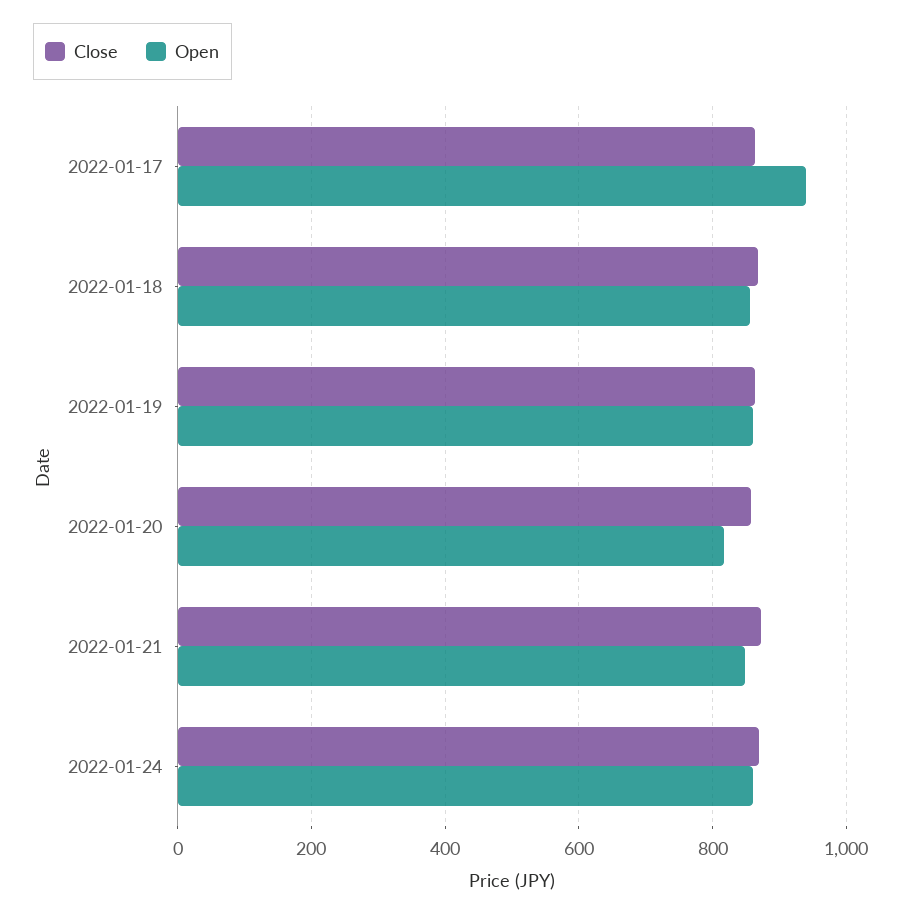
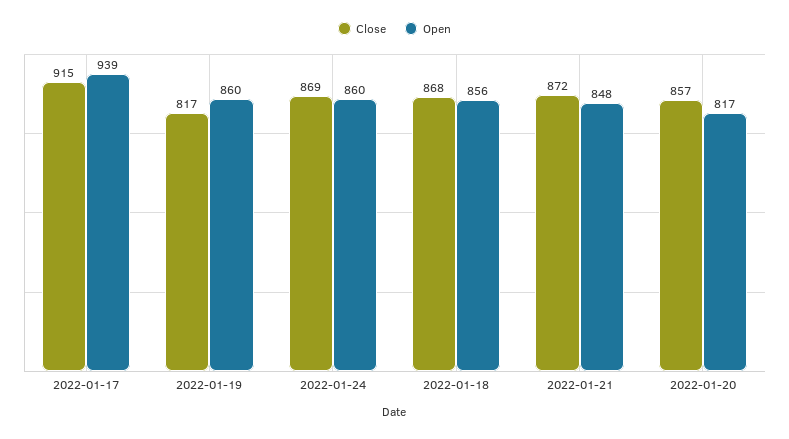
  {
    "Close": {
-     "2022-01-17": 860,
+     "2022-01-17": 915,
      "2022-01-18": 868,
-     "2022-01-19": 860,
+     "2022-01-19": 817,
      "2022-01-20": 857,
      "2022-01-21": 872,
      "2022-01-24": 869
    },
    "Open": {
      "2022-01-17": 939,
      "2022-01-18": 856,
      "2022-01-19": 860,
      "2022-01-20": 817,
      "2022-01-21": 848,
      "2022-01-24": 860
    }
  }

